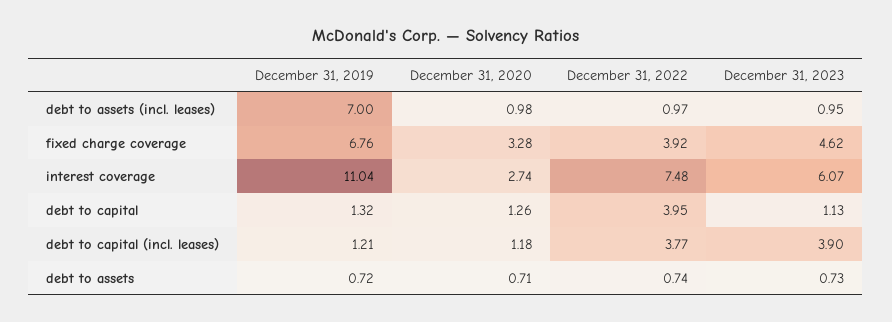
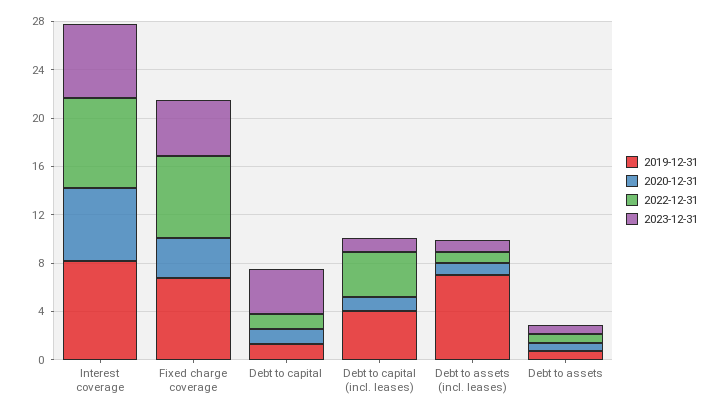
  {
    "December 31, 2019": {
      "debt to assets (incl. leases)": 7,
      "fixed charge coverage": 6.76,
-     "interest coverage": 11.04,
+     "interest coverage": 8,
      "debt to capital": 1.32,
-     "debt to capital (incl. leases)": 1.21,
+     "debt to capital (incl. leases)": 4,
      "debt to assets": 0.72
    },
    "December 31, 2020": {
      "debt to assets (incl. leases)": 0.98,
      "fixed charge coverage": 3.28,
-     "interest coverage": 2.74,
+     "interest coverage": 6,
      "debt to capital": 1.26,
      "debt to capital (incl. leases)": 1.18,
      "debt to assets": 0.71
    },
    "December 31, 2022": {
      "debt to assets (incl. leases)": 0.97,
-     "fixed charge coverage": 3.92,
+     "fixed charge coverage": 7,
      "interest coverage": 7.48,
-     "debt to capital": 3.95,
+     "debt to capital": 1,
      "debt to capital (incl. leases)": 3.77,
      "debt to assets": 0.74
    },
    "December 31, 2023": {
      "debt to assets (incl. leases)": 0.95,
      "fixed charge coverage": 4.62,
      "interest coverage": 6.07,
-     "debt to capital": 1.13,
+     "debt to capital": 4,
-     "debt to capital (incl. leases)": 3.9,
+     "debt to capital (incl. leases)": 1,
      "debt to assets": 0.73
    }
  }

